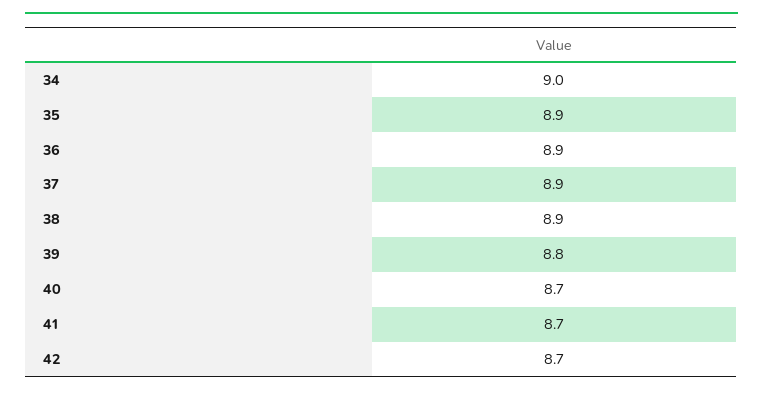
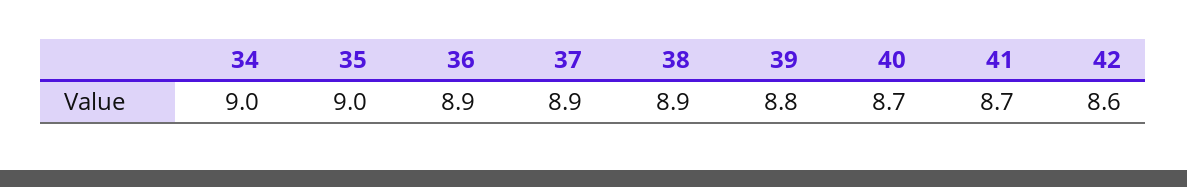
  {
    "34": 9,
-   "35": 8.9,
+   "35": 9,
    "36": 8.9,
    "37": 8.9,
    "38": 8.9,
    "39": 8.8,
    "40": 8.7,
    "41": 8.7,
-   "42": 8.7
+   "42": 8.6
  }

